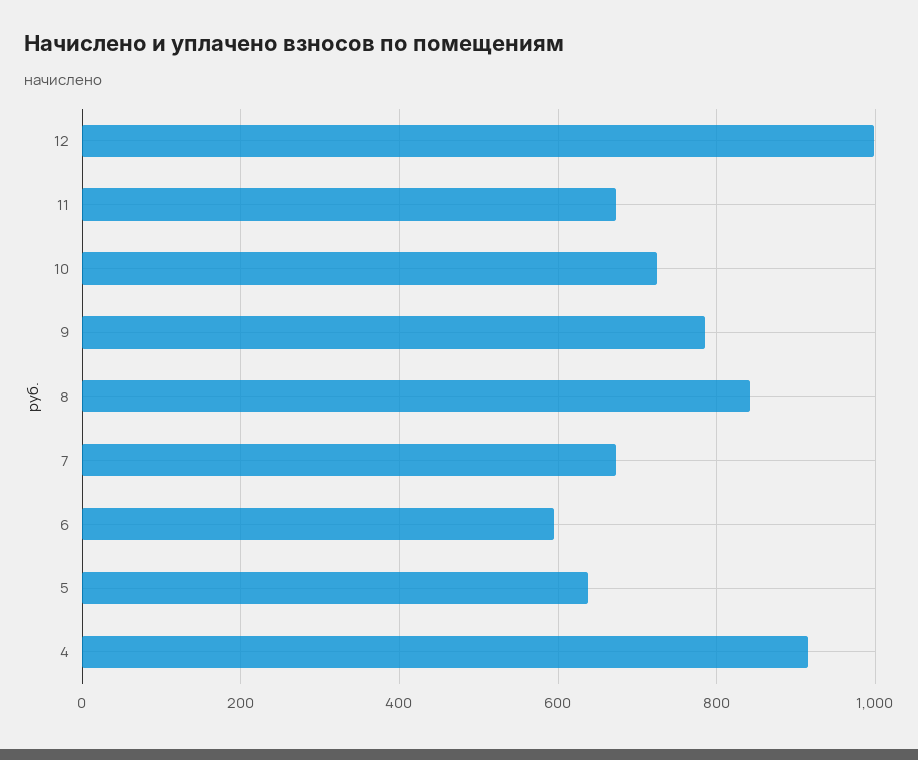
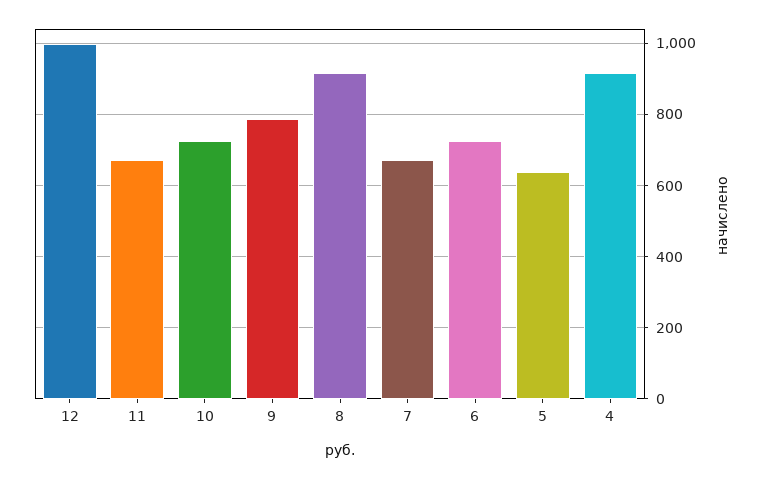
  {
    "12": 1000,
    "11": 680,
    "10": 720,
    "9": 780,
-   "8": 840,
+   "8": 920,
    "7": 680,
-   "6": 600,
+   "6": 720,
    "5": 640,
    "4": 920
  }

